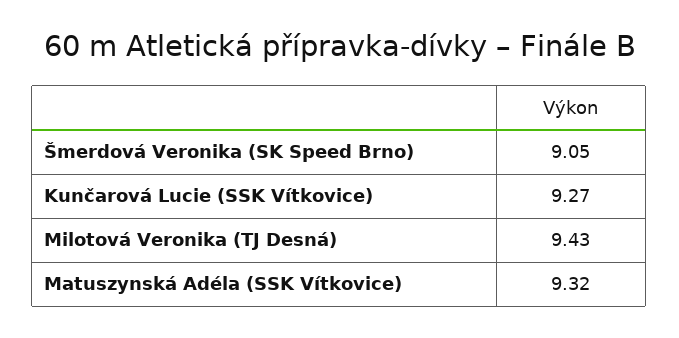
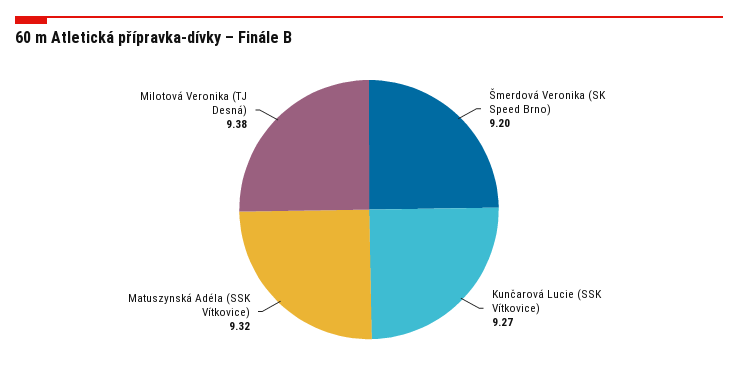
  {
-   "Šmerdová Veronika (SK Speed Brno)": 9.05,
+   "Šmerdová Veronika (SK Speed Brno)": 9.2,
    "Kunčarová Lucie (SSK Vítkovice)": 9.27,
-   "Milotová Veronika (TJ Desná)": 9.43,
+   "Milotová Veronika (TJ Desná)": 9.38,
    "Matuszynská Adéla (SSK Vítkovice)": 9.32
  }

